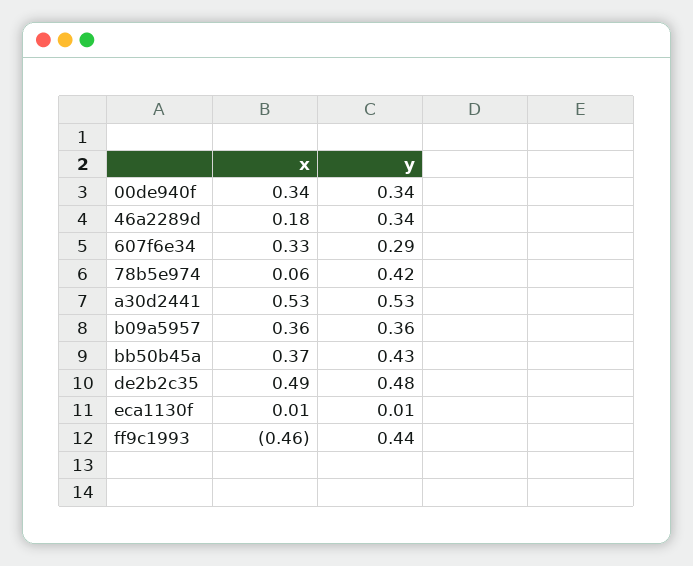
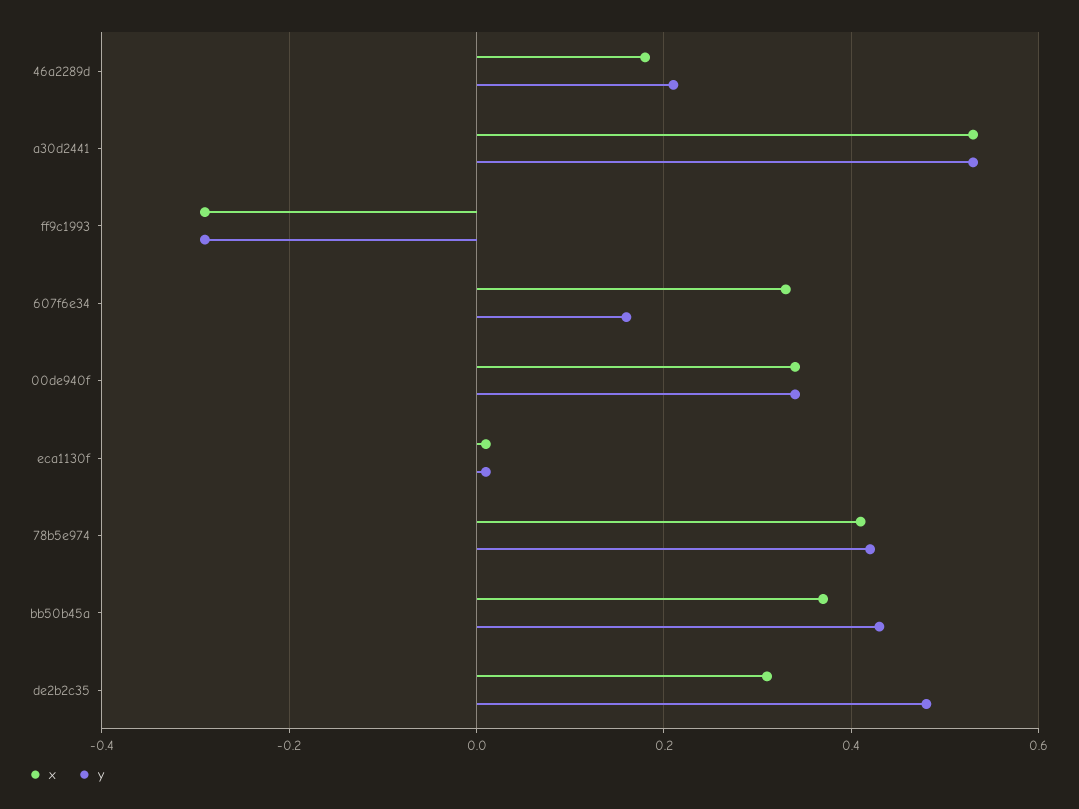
  {
    "x": {
      "00de940f": 0.34,
      "46a2289d": 0.18,
      "607f6e34": 0.33,
-     "78b5e974": 0.06,
+     "78b5e974": 0.4,
      "a30d2441": 0.53,
-     "b09a5957": 0.36,
      "bb50b45a": 0.37,
-     "de2b2c35": 0.49,
+     "de2b2c35": 0.3,
      "eca1130f": 0.01,
-     "ff9c1993": -0.46
+     "ff9c1993": -0.3
    },
    "y": {
      "00de940f": 0.34,
-     "46a2289d": 0.34,
+     "46a2289d": 0.2,
-     "607f6e34": 0.29,
+     "607f6e34": 0.15,
      "78b5e974": 0.42,
      "a30d2441": 0.53,
-     "b09a5957": 0.36,
      "bb50b45a": 0.43,
      "de2b2c35": 0.48,
      "eca1130f": 0.01,
-     "ff9c1993": 0.44
+     "ff9c1993": -0.3
    }
  }

